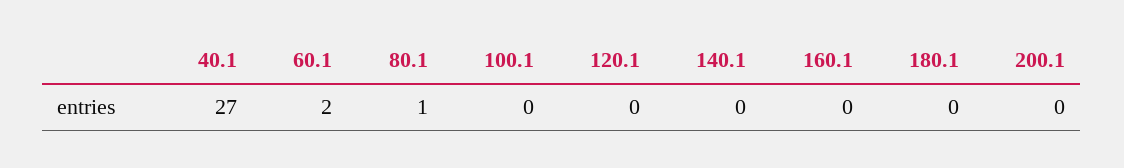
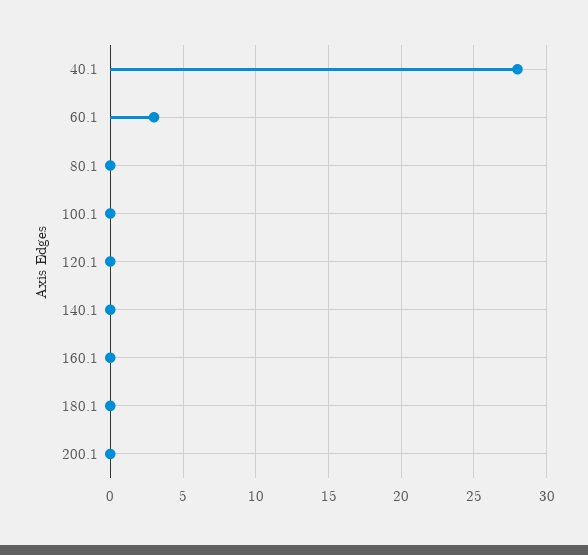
  {
-   "40.1": 27,
+   "40.1": 28,
-   "60.1": 2,
+   "60.1": 3,
-   "80.1": 1,
+   "80.1": 0,
    "100.1": 0,
    "120.1": 0,
    "140.1": 0,
    "160.1": 0,
    "180.1": 0,
    "200.1": 0
  }

